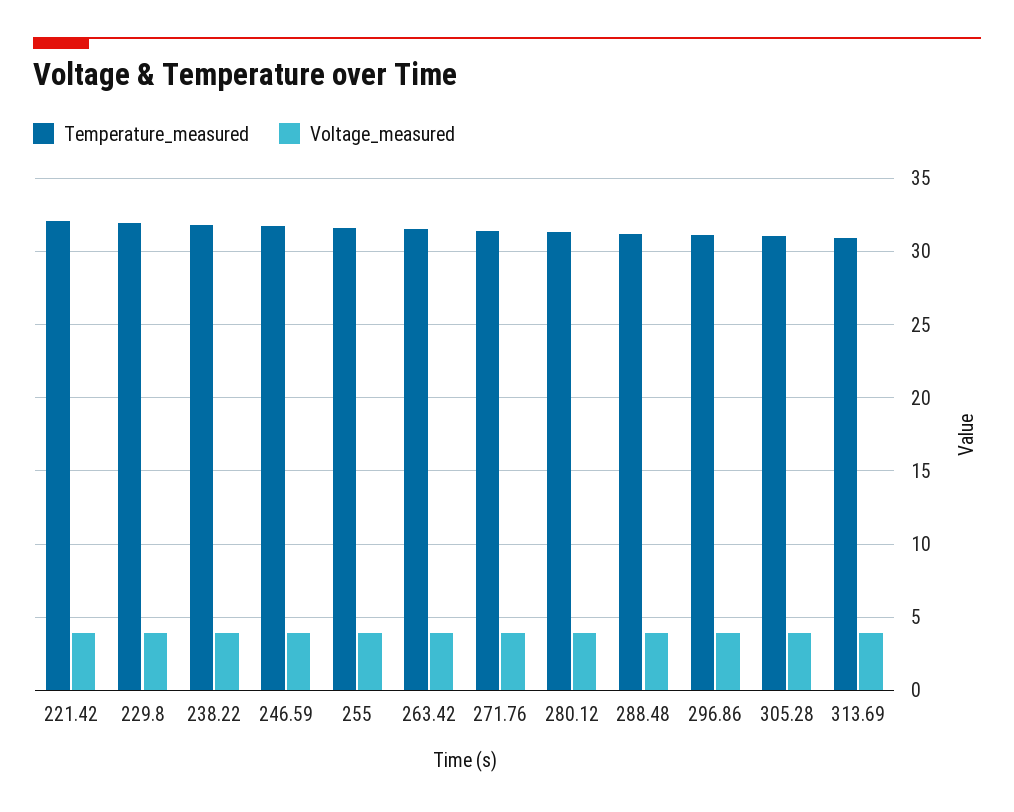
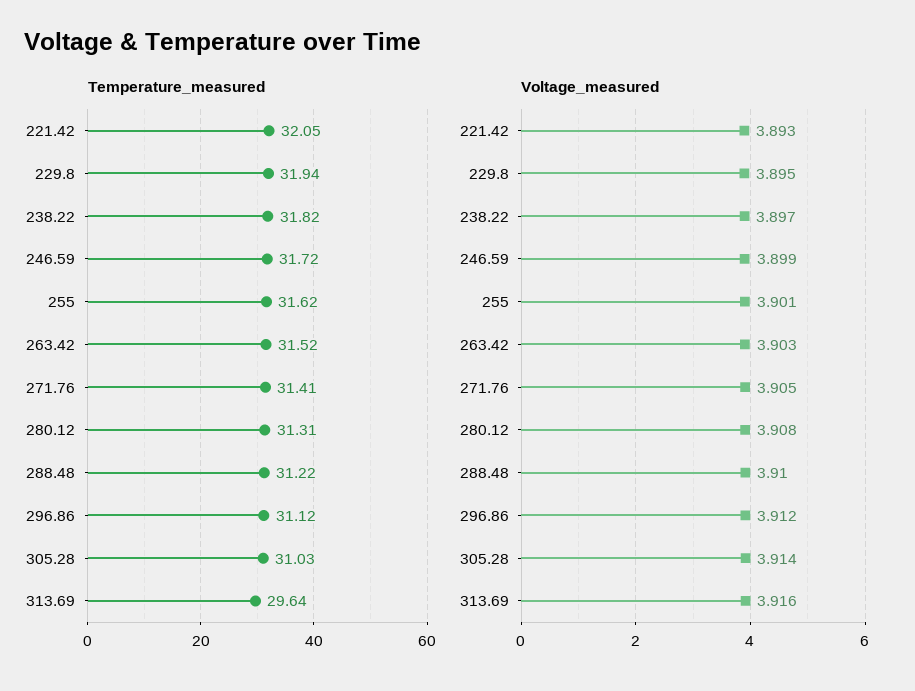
  {
    "Temperature_measured": {
      "221.42": 32.05,
      "229.8": 31.94,
      "238.22": 31.82,
      "246.59": 31.72,
      "255": 31.62,
      "263.42": 31.52,
      "271.76": 31.41,
      "280.12": 31.31,
      "288.48": 31.22,
      "296.86": 31.12,
      "305.28": 31.03,
-     "313.69": 31
+     "313.69": 29.64
    },
    "Voltage_measured": {
      "221.42": 3.893,
      "229.8": 3.895,
      "238.22": 3.897,
      "246.59": 3.899,
      "255": 3.901,
      "263.42": 3.903,
      "271.76": 3.905,
      "280.12": 3.908,
      "288.48": 3.91,
      "296.86": 3.912,
      "305.28": 3.914,
      "313.69": 3.916
    }
  }

